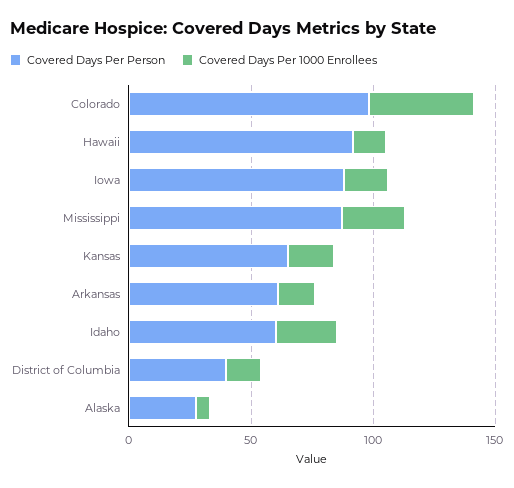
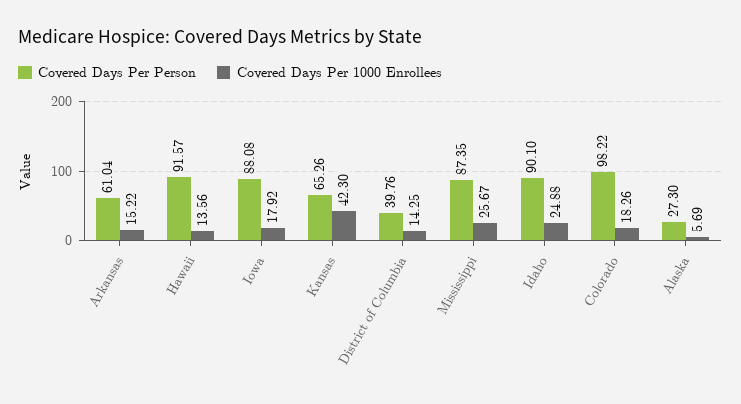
  {
    "Covered Days Per Person": {
      "Colorado": 98.22,
      "Hawaii": 91.57,
      "Iowa": 88.08,
      "Mississippi": 87.35,
      "Kansas": 65.26,
      "Arkansas": 61.04,
-     "Idaho": 60,
+     "Idaho": 90.1,
      "District of Columbia": 39.76,
      "Alaska": 27.3
    },
    "Covered Days Per 1000 Enrollees": {
-     "Colorado": 40,
+     "Colorado": 18.26,
      "Hawaii": 13.56,
      "Iowa": 17.92,
      "Mississippi": 25.67,
-     "Kansas": 20,
+     "Kansas": 42.3,
      "Arkansas": 15.22,
      "Idaho": 24.88,
      "District of Columbia": 14.25,
      "Alaska": 5.69
    }
  }

